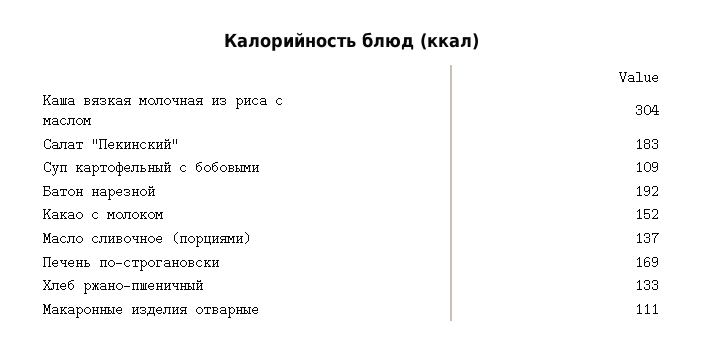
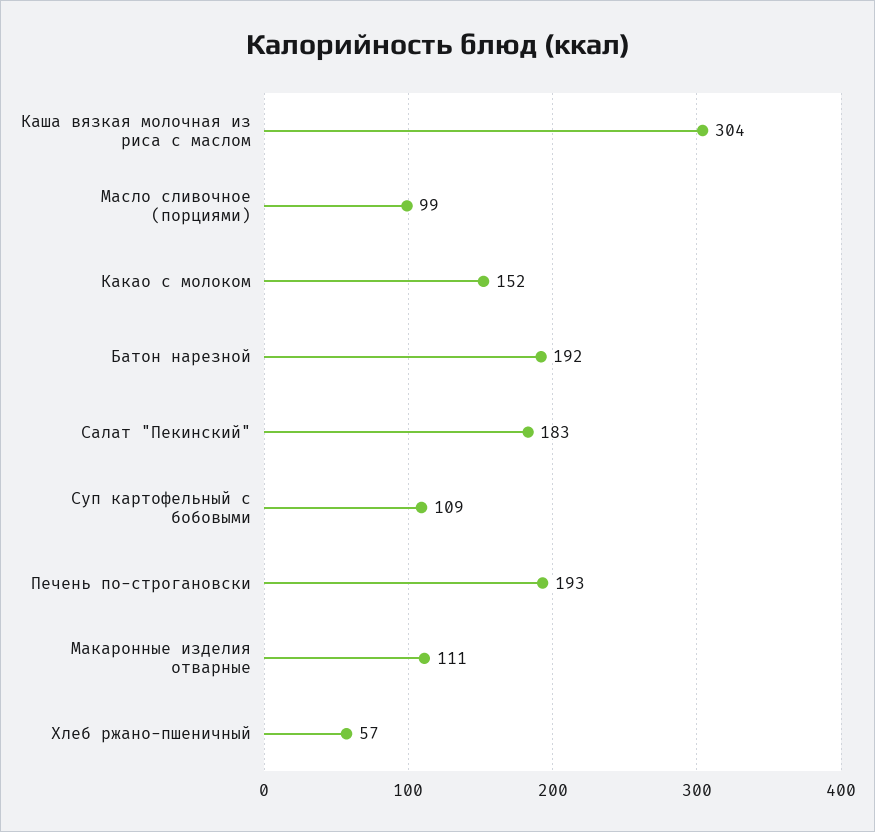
  {
    "Каша вязкая молочная из риса с маслом": 304,
    "Салат \"Пекинский\"": 183,
    "Суп картофельный с бобовыми": 109,
    "Батон нарезной": 192,
    "Какао с молоком": 152,
-   "Масло сливочное (порциями)": 137,
+   "Масло сливочное (порциями)": 99,
-   "Печень по-строгановски": 169,
+   "Печень по-строгановски": 193,
-   "Хлеб ржано-пшеничный": 133,
+   "Хлеб ржано-пшеничный": 57,
    "Макаронные изделия отварные": 111
  }

